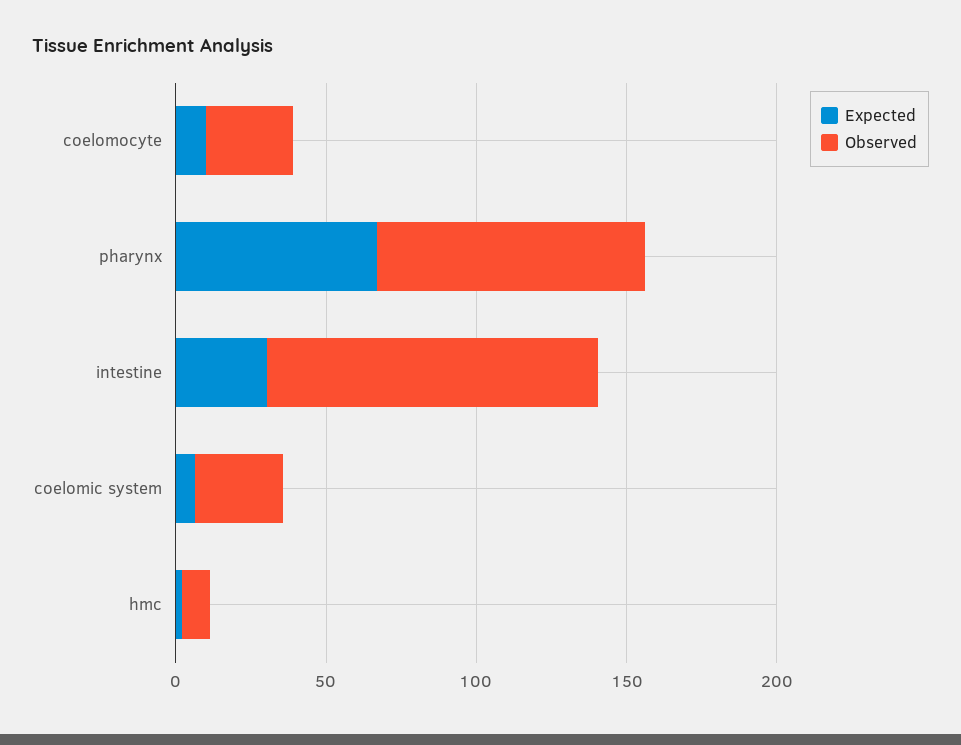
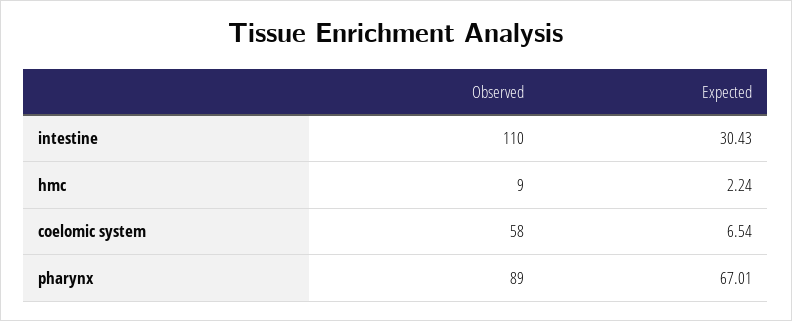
  {
    "Expected": {
-     "coelomocyte": 10,
      "pharynx": 67.01,
      "intestine": 30.43,
      "coelomic system": 6.54,
      "hmc": 2.24
    },
    "Observed": {
-     "coelomocyte": 30,
      "pharynx": 89,
      "intestine": 110,
-     "coelomic system": 30,
+     "coelomic system": 58,
      "hmc": 9
    }
  }

